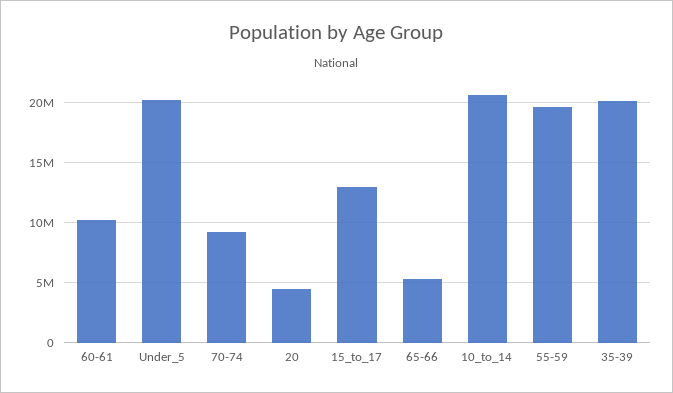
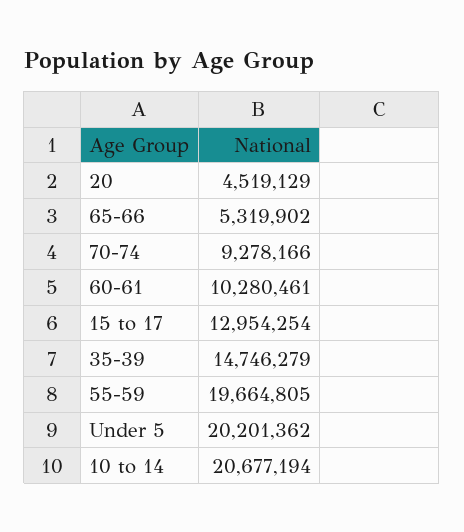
  {
    "60-61": 10280461,
    "Under_5": 20201362,
    "70-74": 9278166,
    "20": 4519129,
    "15_to_17": 12954254,
    "65-66": 5319902,
    "10_to_14": 20677194,
    "55-59": 19664805,
-   "35-39": 20000000
+   "35-39": 14746279
  }

